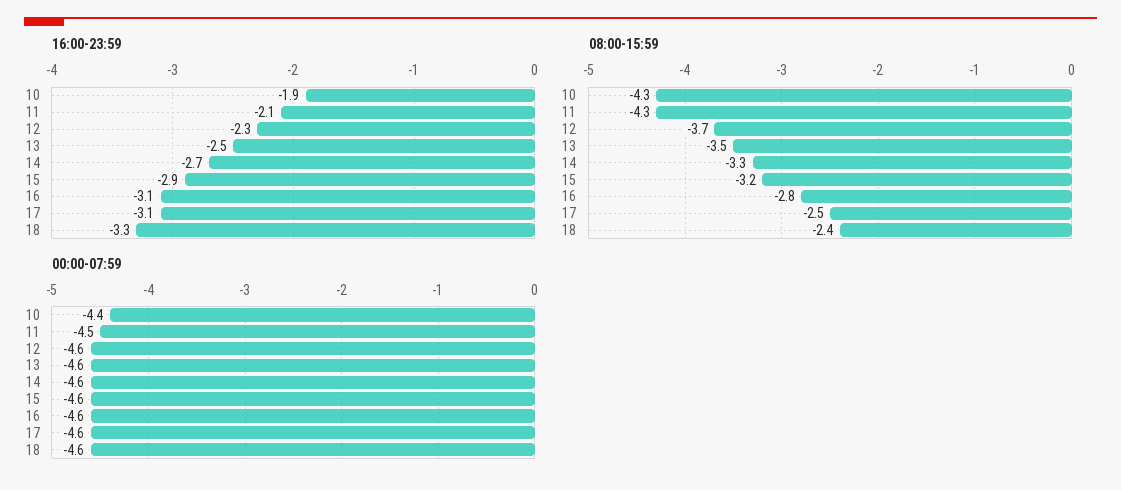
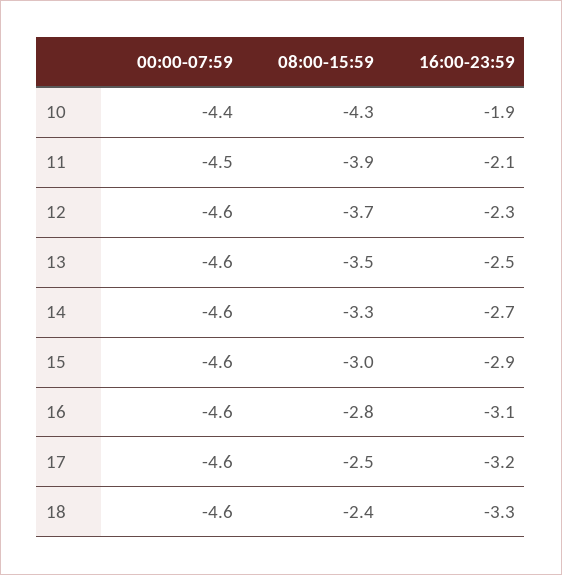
  {
    "16:00-23:59": {
      "10": -1.9,
      "11": -2.1,
      "12": -2.3,
      "13": -2.5,
      "14": -2.7,
      "15": -2.9,
      "16": -3.1,
-     "17": -3.1,
+     "17": -3.2,
      "18": -3.3
    },
    "08:00-15:59": {
      "10": -4.3,
-     "11": -4.3,
+     "11": -3.9,
      "12": -3.7,
      "13": -3.5,
      "14": -3.3,
-     "15": -3.2,
+     "15": -3,
      "16": -2.8,
      "17": -2.5,
      "18": -2.4
    },
    "00:00-07:59": {
      "10": -4.4,
      "11": -4.5,
      "12": -4.6,
      "13": -4.6,
      "14": -4.6,
      "15": -4.6,
      "16": -4.6,
      "17": -4.6,
      "18": -4.6
    }
  }

